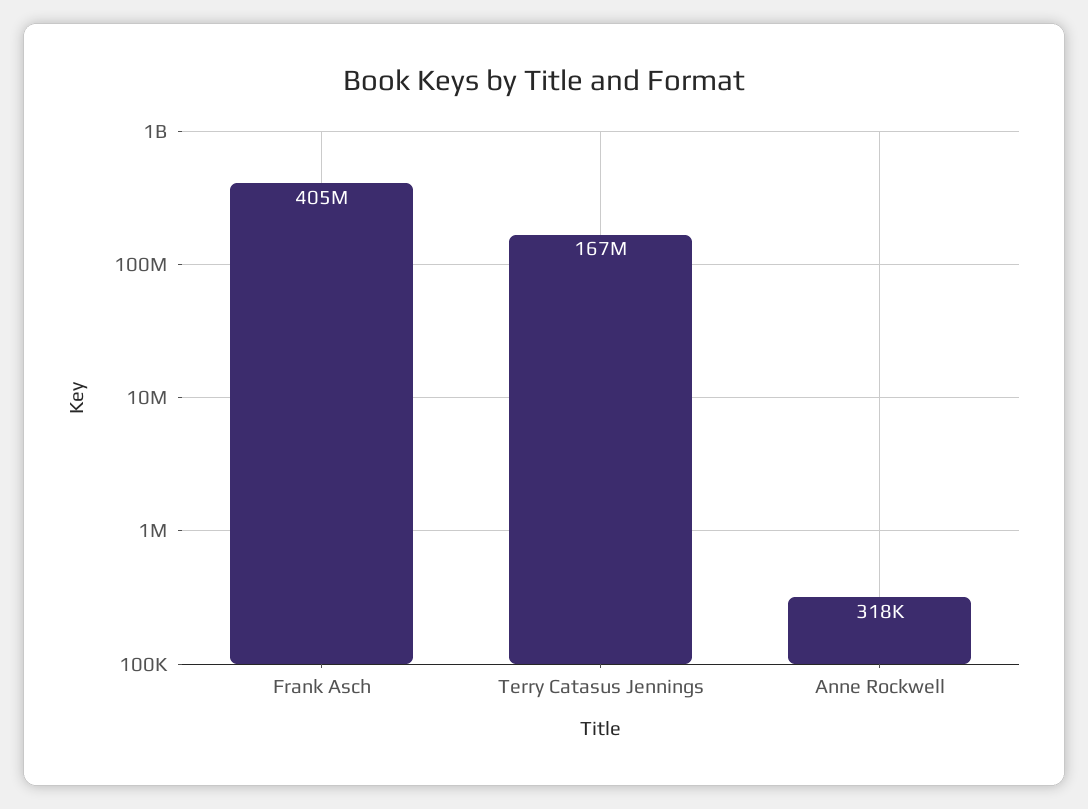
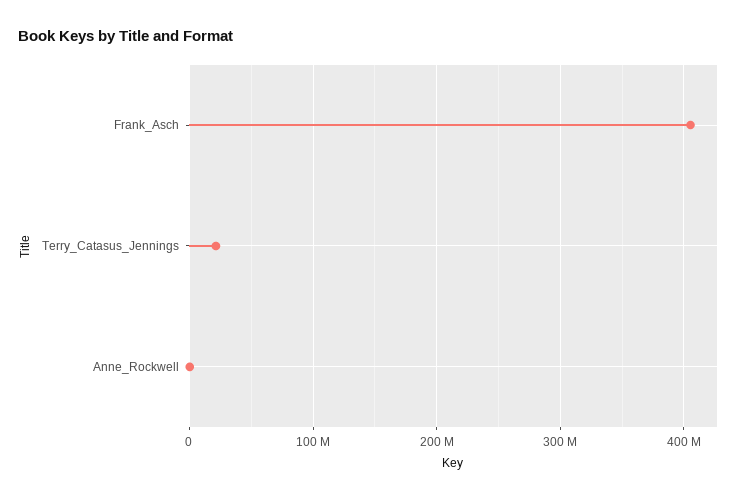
  {
    "Frank Asch": 405000000,
-   "Terry Catasus Jennings": 167000000,
+   "Terry Catasus Jennings": 20000000,
    "Anne Rockwell": 318000
  }

